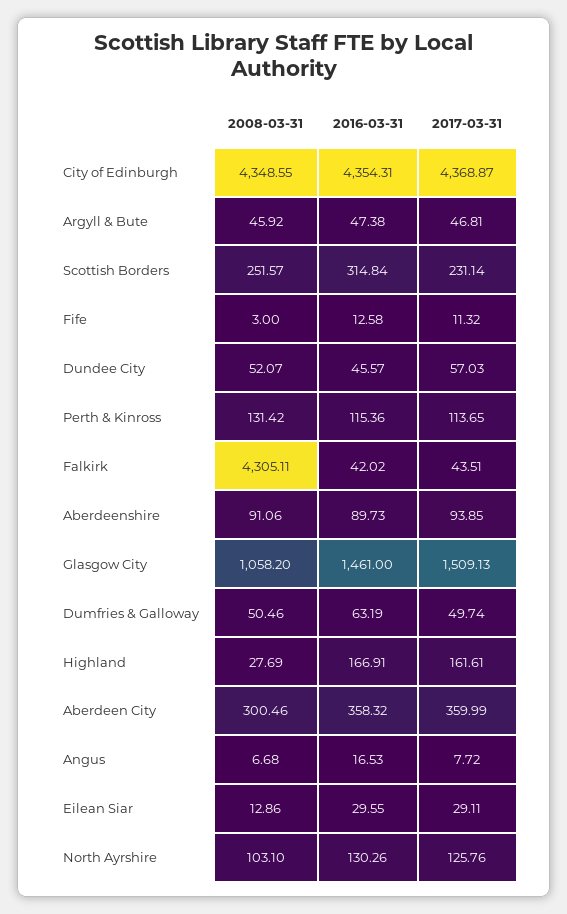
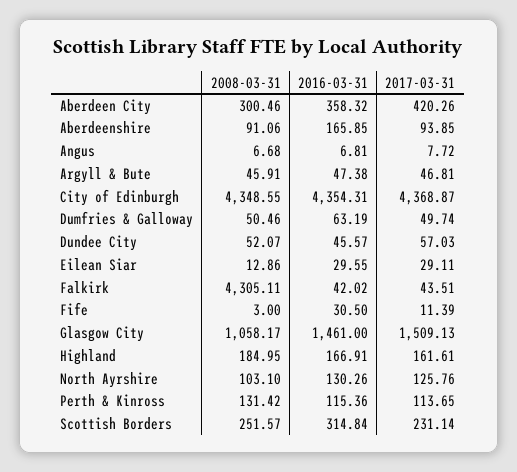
  {
    "2008-03-31": {
      "City of Edinburgh": 4348.55,
-     "Argyll & Bute": 45.92,
+     "Argyll & Bute": 45.91,
      "Scottish Borders": 251.57,
      "Fife": 3,
      "Dundee City": 52.07,
      "Perth & Kinross": 131.42,
      "Falkirk": 4305.11,
      "Aberdeenshire": 91.06,
-     "Glasgow City": 1058.2,
+     "Glasgow City": 1058.17,
      "Dumfries & Galloway": 50.46,
-     "Highland": 27.69,
+     "Highland": 184.95,
      "Aberdeen City": 300.46,
      "Angus": 6.68,
      "Eilean Siar": 12.86,
      "North Ayrshire": 103.1
    },
    "2016-03-31": {
      "City of Edinburgh": 4354.31,
      "Argyll & Bute": 47.38,
      "Scottish Borders": 314.84,
-     "Fife": 12.58,
+     "Fife": 30.5,
      "Dundee City": 45.57,
      "Perth & Kinross": 115.36,
      "Falkirk": 42.02,
-     "Aberdeenshire": 89.73,
+     "Aberdeenshire": 165.85,
      "Glasgow City": 1461,
      "Dumfries & Galloway": 63.19,
      "Highland": 166.91,
      "Aberdeen City": 358.32,
-     "Angus": 16.53,
+     "Angus": 6.81,
      "Eilean Siar": 29.55,
      "North Ayrshire": 130.26
    },
    "2017-03-31": {
      "City of Edinburgh": 4368.87,
      "Argyll & Bute": 46.81,
      "Scottish Borders": 231.14,
-     "Fife": 11.32,
+     "Fife": 11.39,
      "Dundee City": 57.03,
      "Perth & Kinross": 113.65,
      "Falkirk": 43.51,
      "Aberdeenshire": 93.85,
      "Glasgow City": 1509.13,
      "Dumfries & Galloway": 49.74,
      "Highland": 161.61,
-     "Aberdeen City": 359.99,
+     "Aberdeen City": 420.26,
      "Angus": 7.72,
      "Eilean Siar": 29.11,
      "North Ayrshire": 125.76
    }
  }

